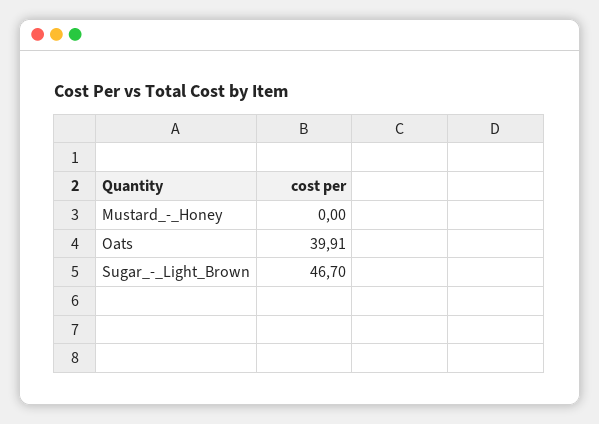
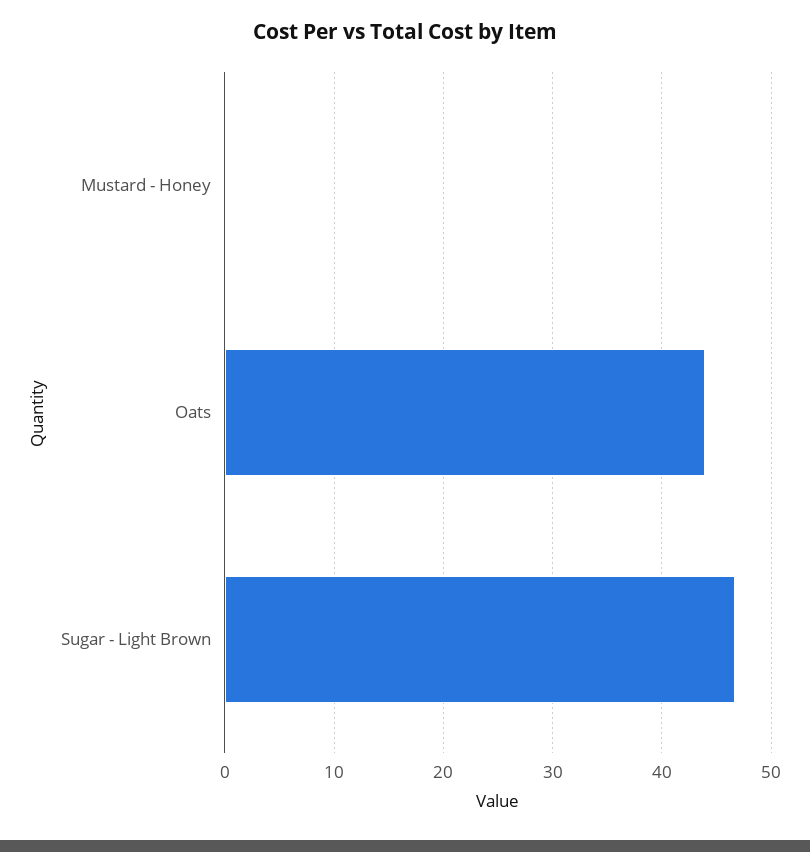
  {
    "Mustard_-_Honey": 0,
-   "Oats": 39.91,
+   "Oats": 44,
    "Sugar_-_Light_Brown": 46.7
  }

